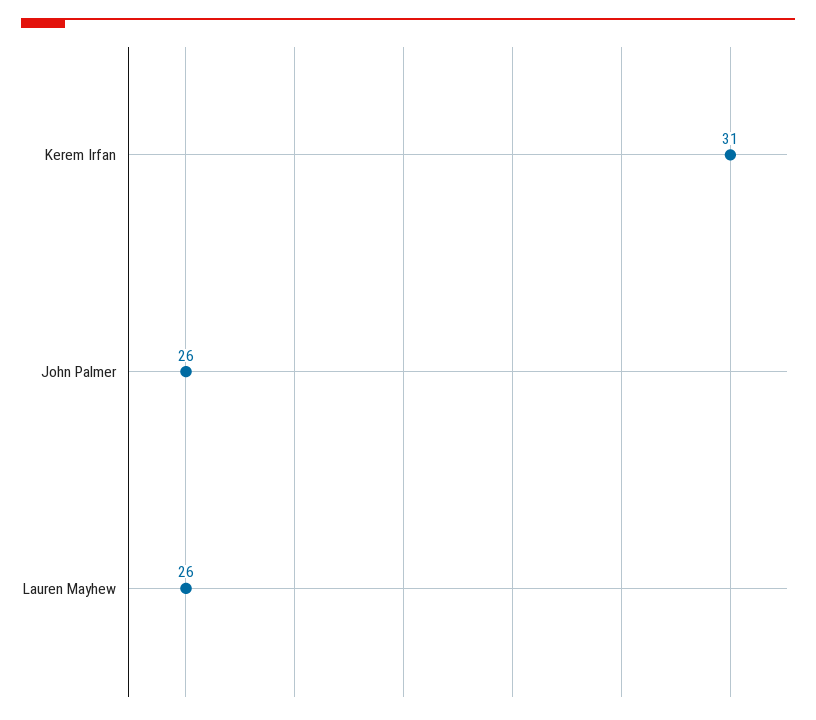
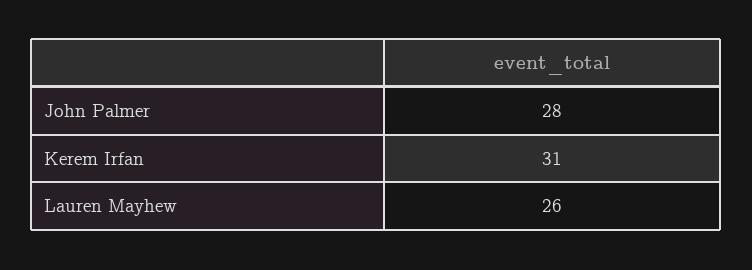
  {
    "Kerem Irfan": 31,
-   "John Palmer": 26,
+   "John Palmer": 28,
    "Lauren Mayhew": 26
  }

